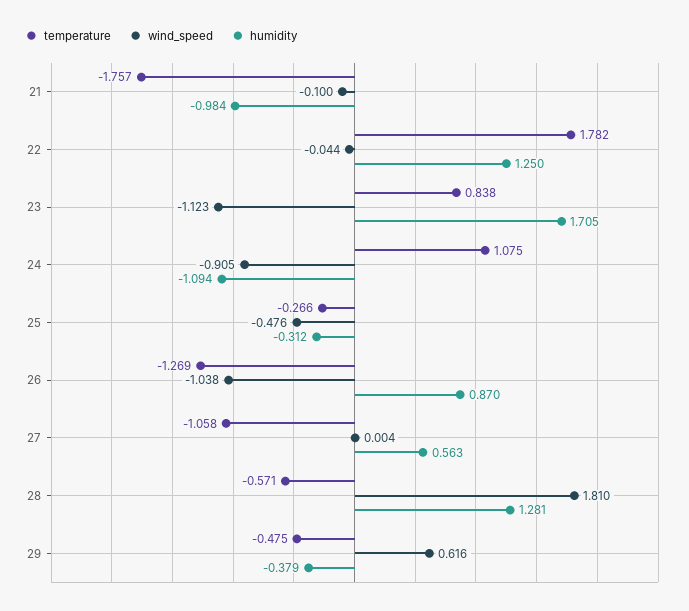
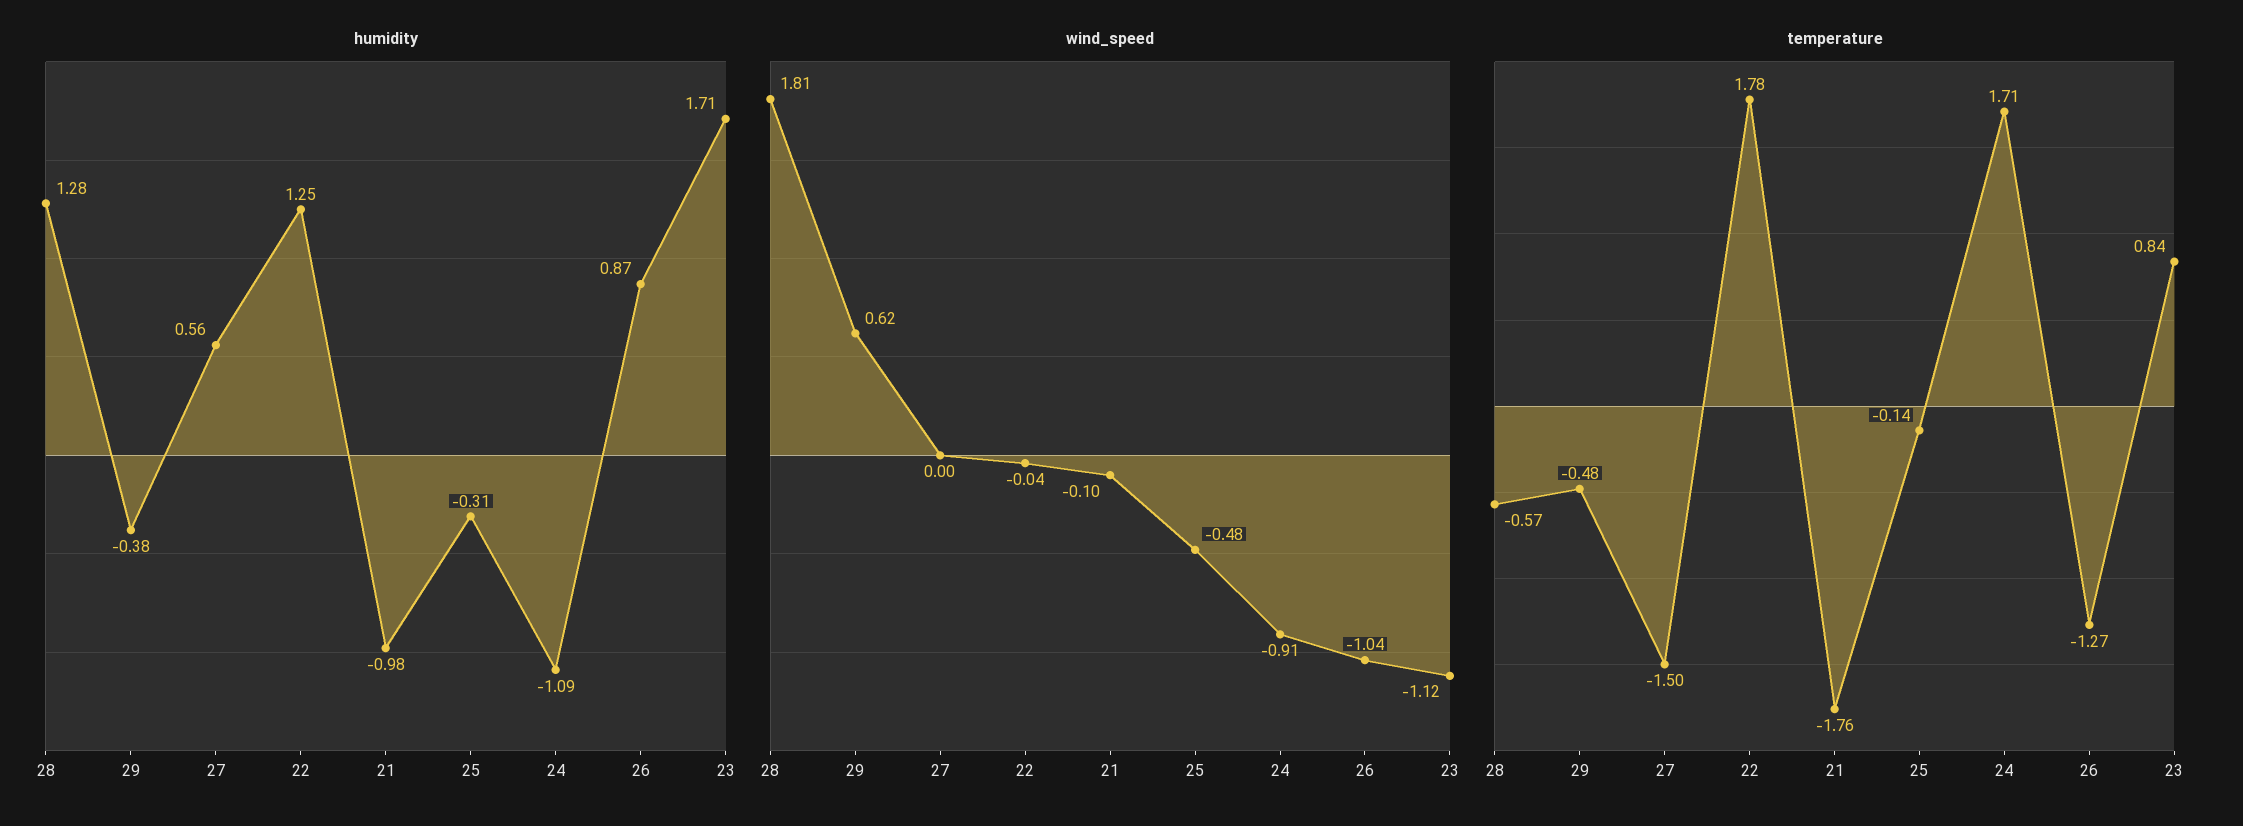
  {
    "temperature": {
      "21": -1.757,
      "22": 1.782,
      "23": 0.838,
-     "24": 1.075,
+     "24": 1.71,
-     "25": -0.266,
+     "25": -0.14,
      "26": -1.269,
-     "27": -1.058,
+     "27": -1.5,
      "28": -0.571,
      "29": -0.475
    },
    "wind_speed": {
      "21": -0.1,
      "22": -0.044,
      "23": -1.123,
      "24": -0.905,
      "25": -0.476,
      "26": -1.038,
      "27": 0.004,
      "28": 1.81,
      "29": 0.616
    },
    "humidity": {
      "21": -0.984,
      "22": 1.25,
      "23": 1.705,
      "24": -1.094,
      "25": -0.312,
      "26": 0.87,
      "27": 0.563,
      "28": 1.281,
      "29": -0.379
    }
  }

